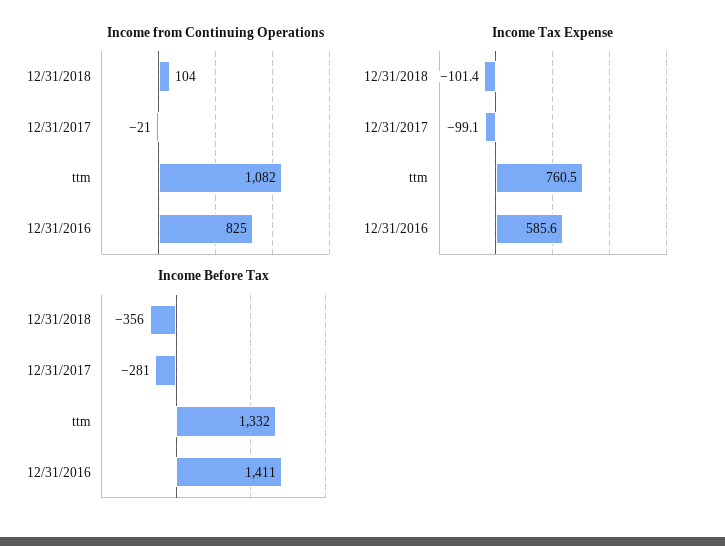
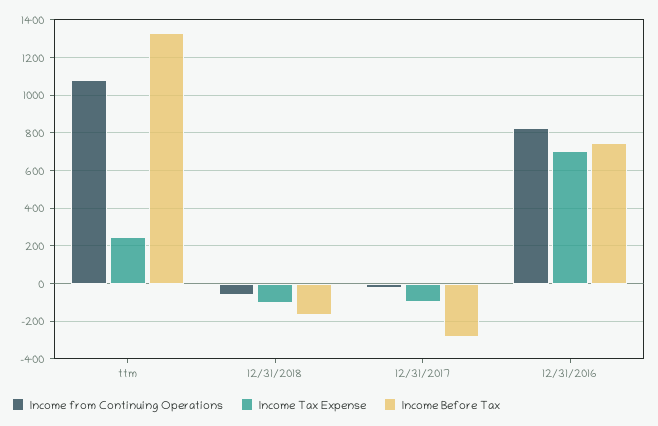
  {
    "Income from Continuing Operations": {
-     "12/31/2018": 104,
+     "12/31/2018": -50,
      "12/31/2017": -21,
      "ttm": 1082,
      "12/31/2016": 825
    },
    "Income Tax Expense": {
      "12/31/2018": -101.4,
      "12/31/2017": -99.1,
-     "ttm": 760.5,
+     "ttm": 250,
-     "12/31/2016": 585.6
+     "12/31/2016": 700
    },
    "Income Before Tax": {
-     "12/31/2018": -356,
+     "12/31/2018": -150,
      "12/31/2017": -281,
      "ttm": 1332,
-     "12/31/2016": 1411
+     "12/31/2016": 750
    }
  }

